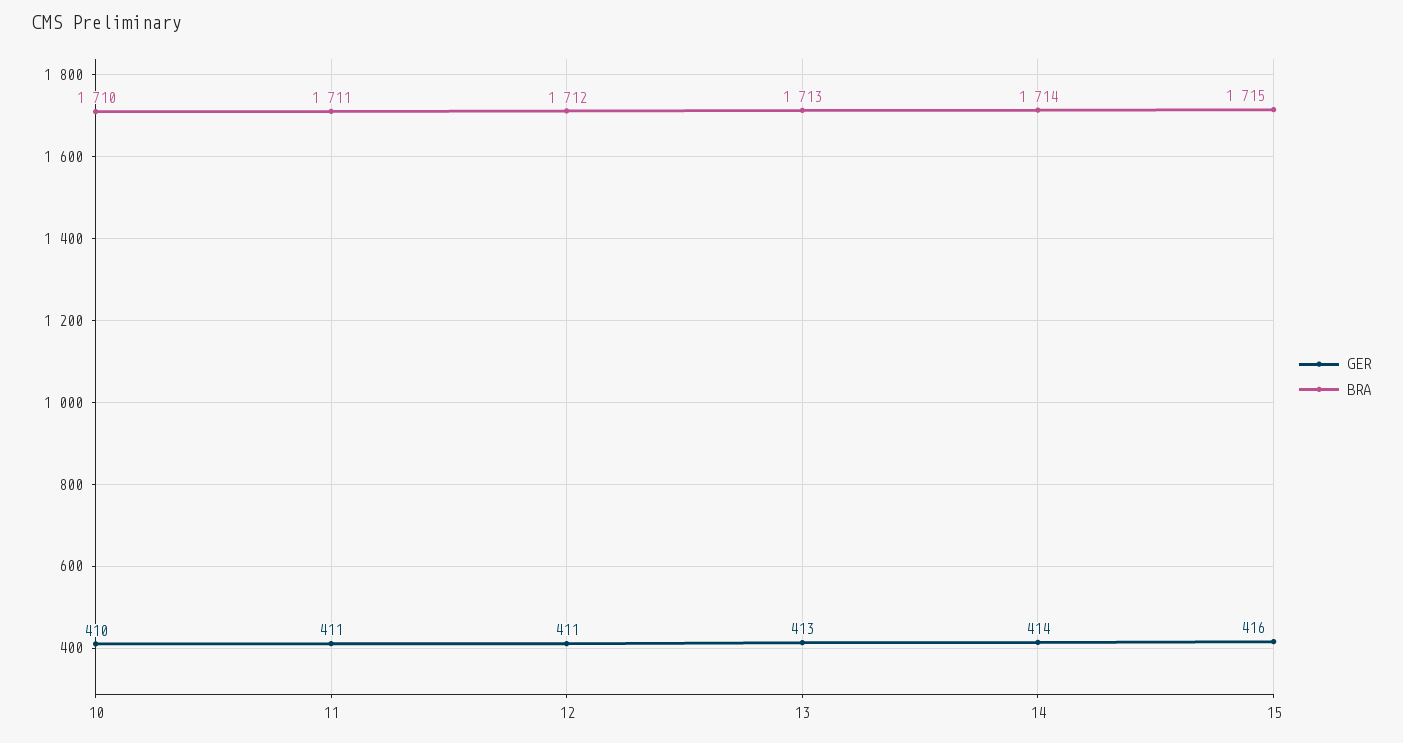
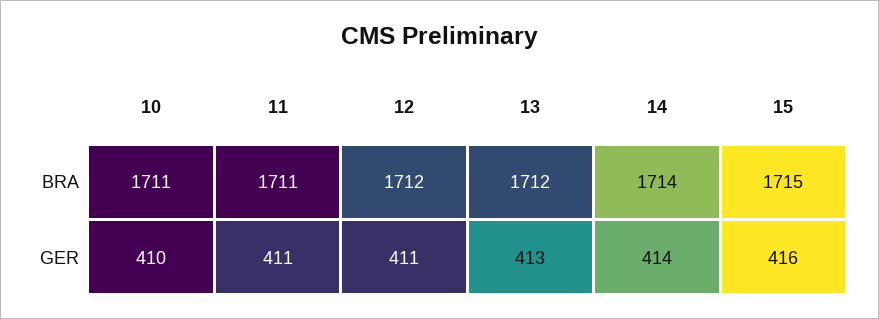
  {
    "GER": {
      "10": 410,
      "11": 411,
      "12": 411,
      "13": 413,
      "14": 414,
      "15": 416
    },
    "BRA": {
-     "10": 1710,
+     "10": 1711,
      "11": 1711,
      "12": 1712,
-     "13": 1713,
+     "13": 1712,
      "14": 1714,
      "15": 1715
    }
  }

